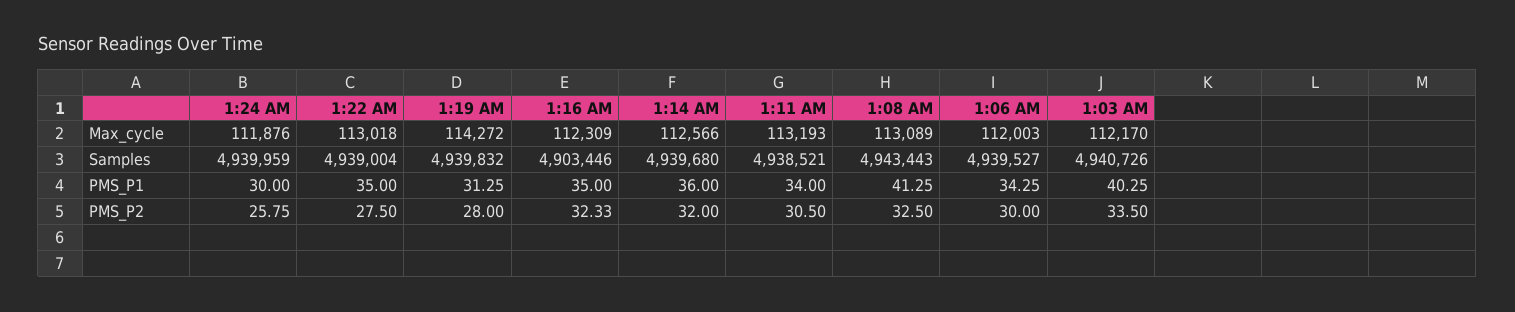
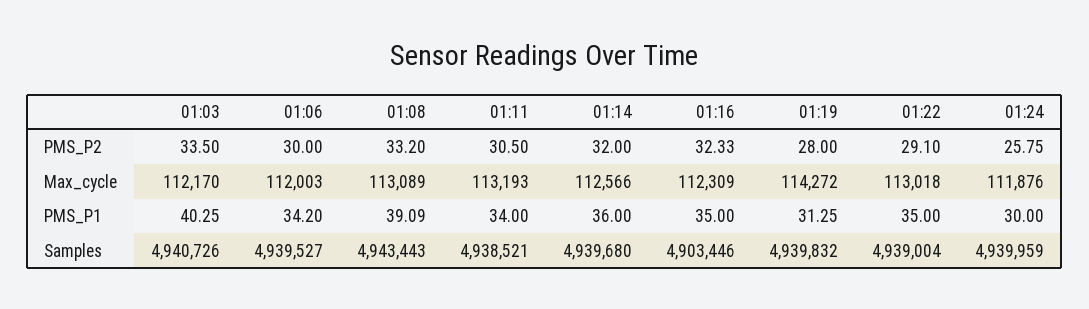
  {
    "1:24 AM": {
      "Max_cycle": 111876,
      "Samples": 4939959,
      "PMS_P1": 30,
      "PMS_P2": 25.75
    },
    "1:22 AM": {
      "Max_cycle": 113018,
      "Samples": 4939004,
      "PMS_P1": 35,
-     "PMS_P2": 27.5
+     "PMS_P2": 29.1
    },
    "1:19 AM": {
      "Max_cycle": 114272,
      "Samples": 4939832,
      "PMS_P1": 31.25,
      "PMS_P2": 28
    },
    "1:16 AM": {
      "Max_cycle": 112309,
      "Samples": 4903446,
      "PMS_P1": 35,
      "PMS_P2": 32.33
    },
    "1:14 AM": {
      "Max_cycle": 112566,
      "Samples": 4939680,
      "PMS_P1": 36,
      "PMS_P2": 32
    },
    "1:11 AM": {
      "Max_cycle": 113193,
      "Samples": 4938521,
      "PMS_P1": 34,
      "PMS_P2": 30.5
    },
    "1:08 AM": {
      "Max_cycle": 113089,
      "Samples": 4943443,
-     "PMS_P1": 41.25,
+     "PMS_P1": 39.09,
-     "PMS_P2": 32.5
+     "PMS_P2": 33.2
    },
    "1:06 AM": {
      "Max_cycle": 112003,
      "Samples": 4939527,
-     "PMS_P1": 34.25,
+     "PMS_P1": 34.2,
      "PMS_P2": 30
    },
    "1:03 AM": {
      "Max_cycle": 112170,
      "Samples": 4940726,
      "PMS_P1": 40.25,
      "PMS_P2": 33.5
    }
  }

